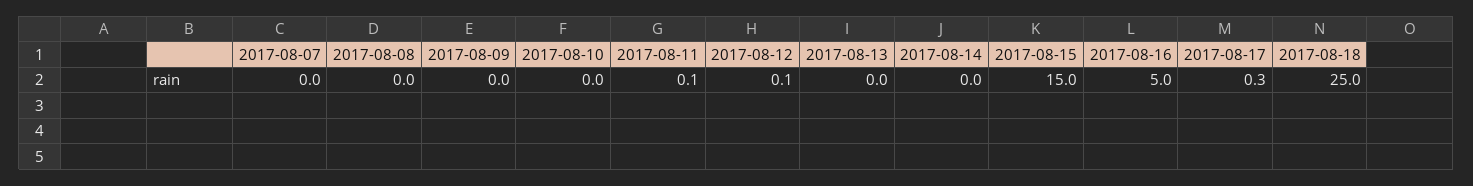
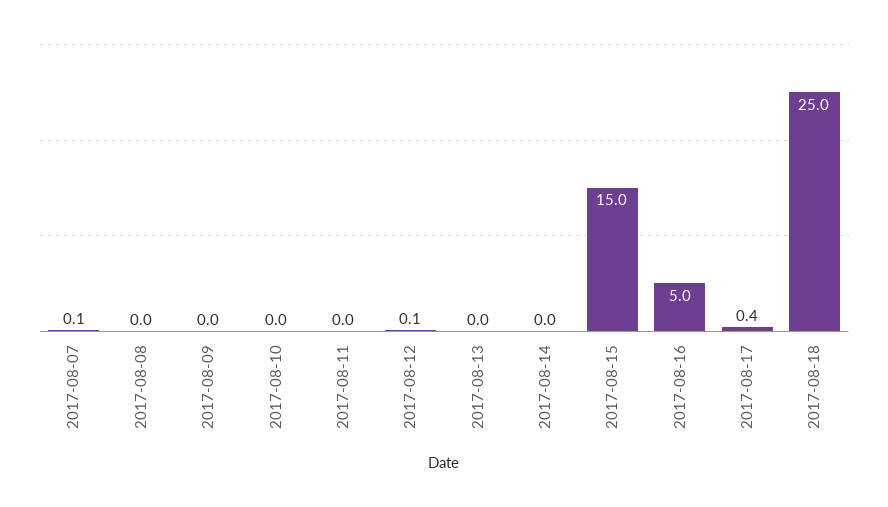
  {
-   "2017-08-07": 0,
+   "2017-08-07": 0.1,
    "2017-08-08": 0,
    "2017-08-09": 0,
    "2017-08-10": 0,
-   "2017-08-11": 0.1,
+   "2017-08-11": 0,
    "2017-08-12": 0.1,
    "2017-08-13": 0,
    "2017-08-14": 0,
    "2017-08-15": 15,
    "2017-08-16": 5,
-   "2017-08-17": 0.3,
+   "2017-08-17": 0.4,
    "2017-08-18": 25
  }

